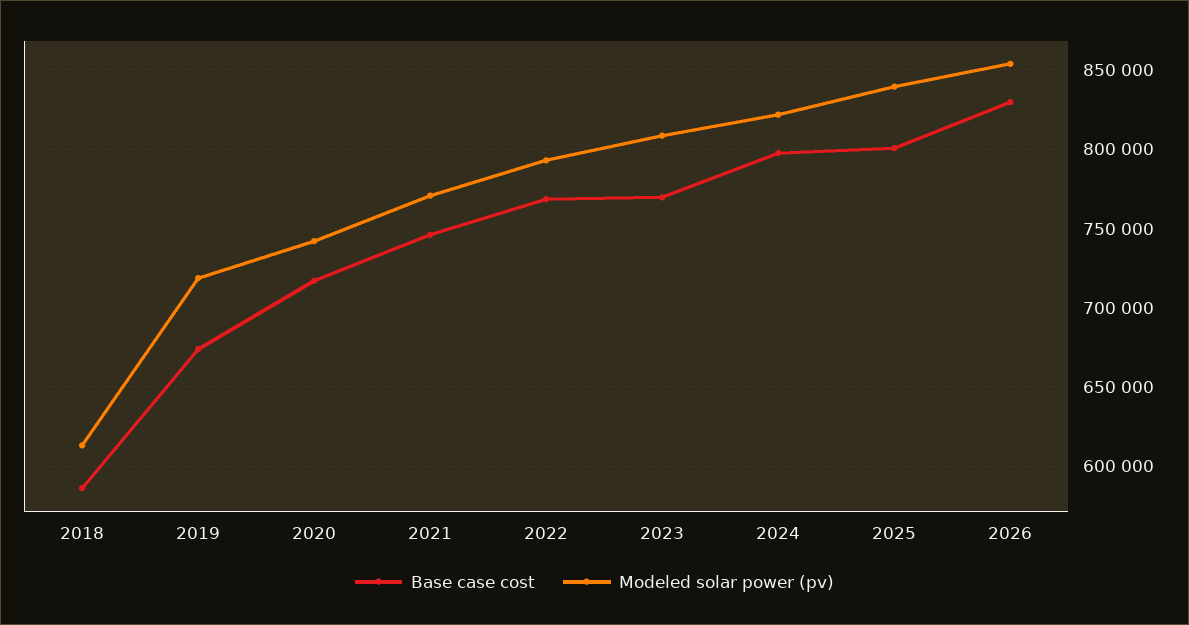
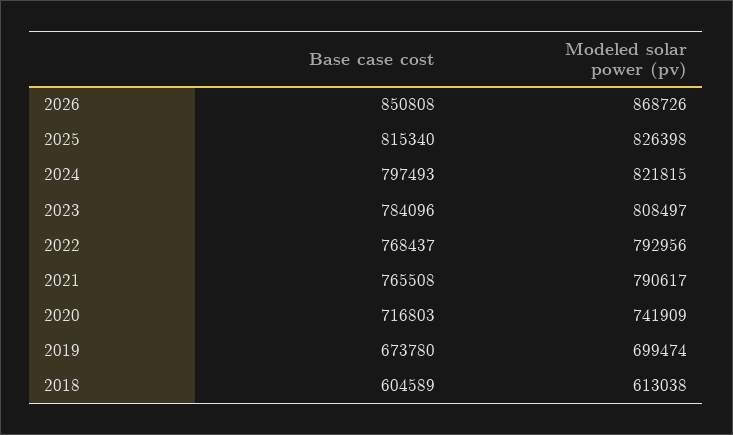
  {
    "Base case cost": {
-     "2018": 585000,
+     "2018": 604589,
      "2019": 673780,
      "2020": 716803,
-     "2021": 745000,
+     "2021": 765508,
      "2022": 768437,
-     "2023": 770000,
+     "2023": 784096,
      "2024": 797493,
-     "2025": 800000,
+     "2025": 815340,
-     "2026": 830000
+     "2026": 850808
    },
    "Modeled solar power (pv)": {
      "2018": 613038,
-     "2019": 720000,
+     "2019": 699474,
      "2020": 741909,
-     "2021": 770000,
+     "2021": 790617,
      "2022": 792956,
      "2023": 808497,
      "2024": 821815,
-     "2025": 840000,
+     "2025": 826398,
-     "2026": 855000
+     "2026": 868726
    }
  }

